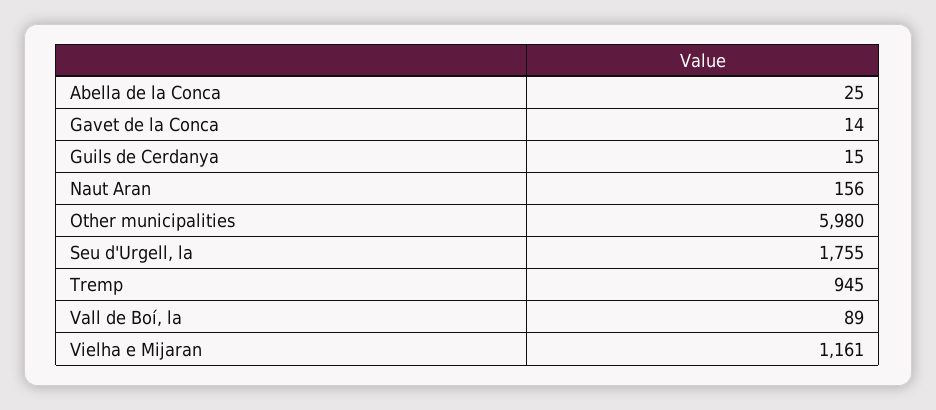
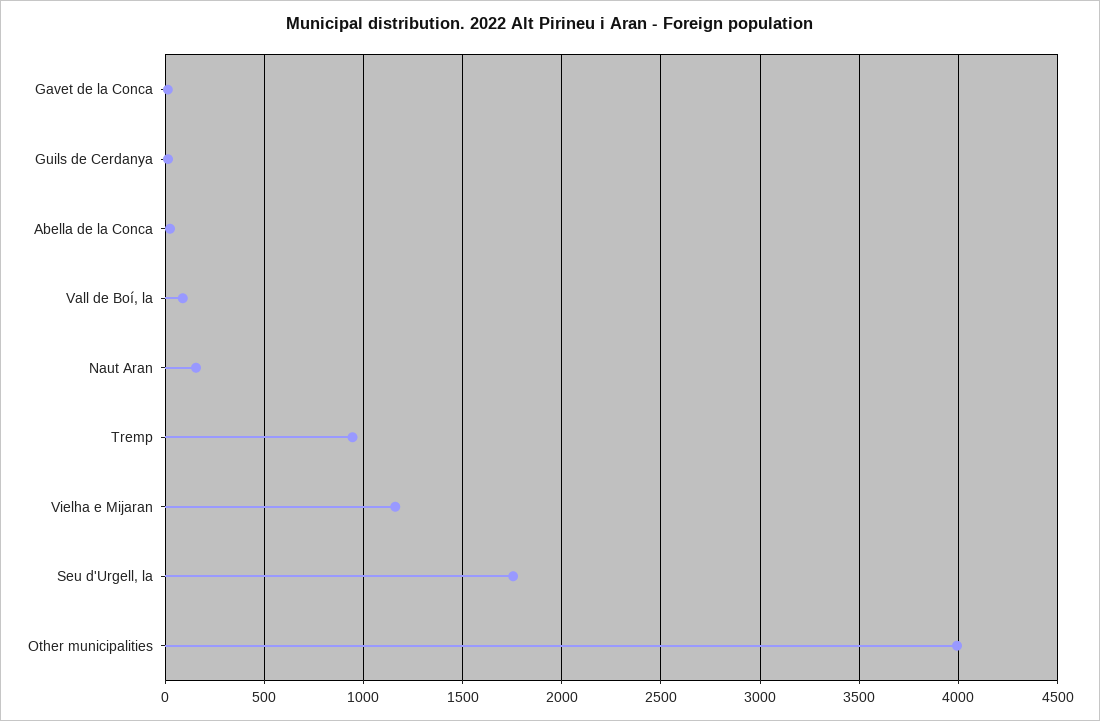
  {
    "Abella de la Conca": 25,
    "Gavet de la Conca": 14,
    "Guils de Cerdanya": 15,
    "Naut Aran": 156,
-   "Other municipalities": 5980,
+   "Other municipalities": 4000,
    "Seu d'Urgell, la": 1755,
    "Tremp": 945,
    "Vall de Boí, la": 89,
    "Vielha e Mijaran": 1161
  }

